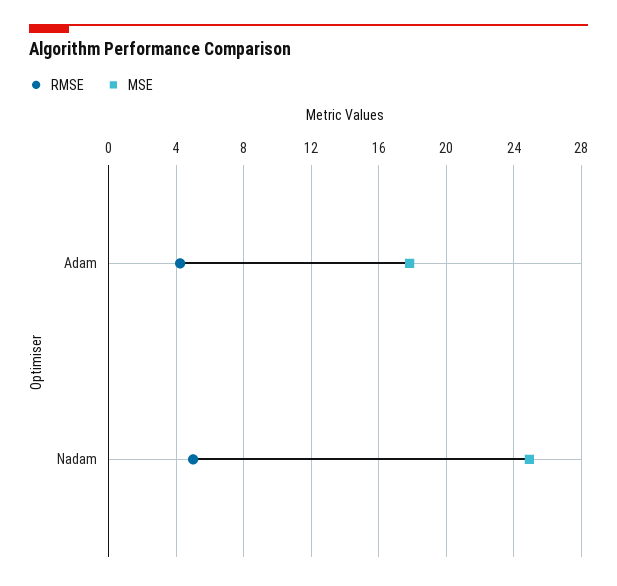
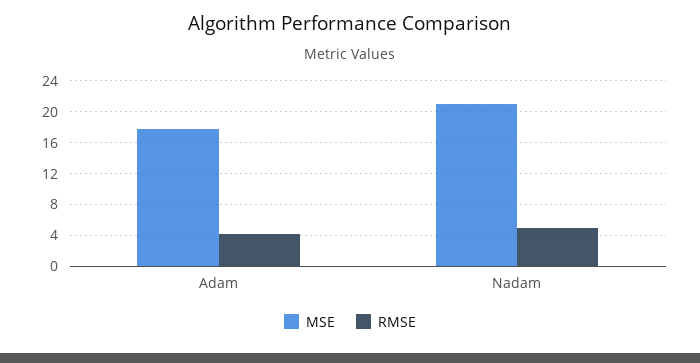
  {
    "RMSE": {
      "Adam": 4,
      "Nadam": 5
    },
    "MSE": {
      "Adam": 18,
-     "Nadam": 25
+     "Nadam": 21
    }
  }

